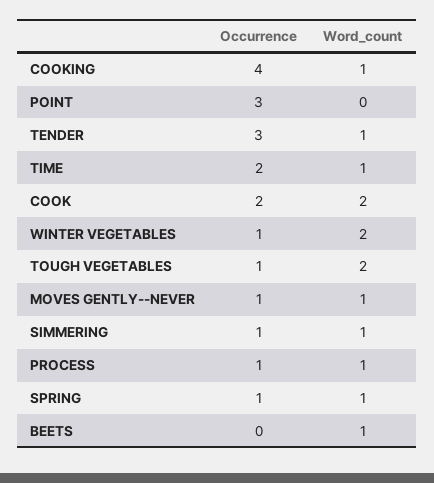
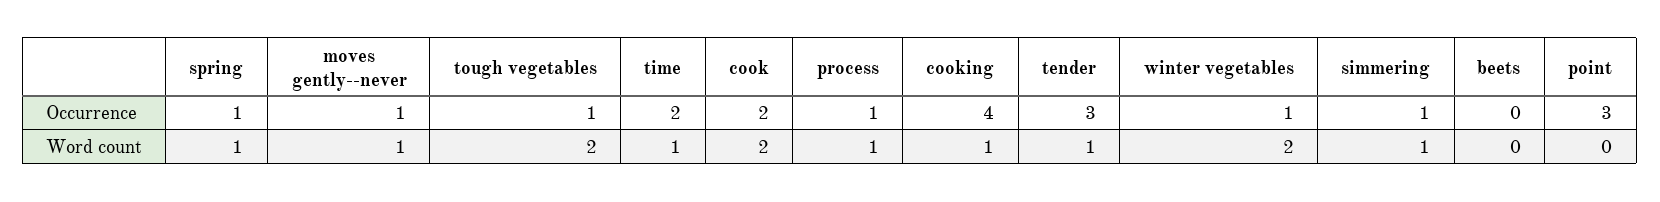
  {
    "Occurrence": {
      "COOKING": 4,
      "POINT": 3,
      "TENDER": 3,
      "TIME": 2,
      "COOK": 2,
      "WINTER VEGETABLES": 1,
      "TOUGH VEGETABLES": 1,
      "MOVES GENTLY--NEVER": 1,
      "SIMMERING": 1,
      "PROCESS": 1,
      "SPRING": 1,
      "BEETS": 0
    },
    "Word_count": {
      "COOKING": 1,
      "POINT": 0,
      "TENDER": 1,
      "TIME": 1,
      "COOK": 2,
      "WINTER VEGETABLES": 2,
      "TOUGH VEGETABLES": 2,
      "MOVES GENTLY--NEVER": 1,
      "SIMMERING": 1,
      "PROCESS": 1,
      "SPRING": 1,
-     "BEETS": 1
+     "BEETS": 0
    }
  }

